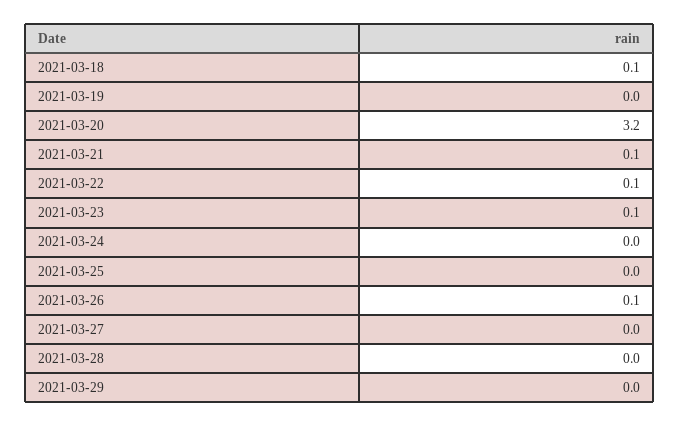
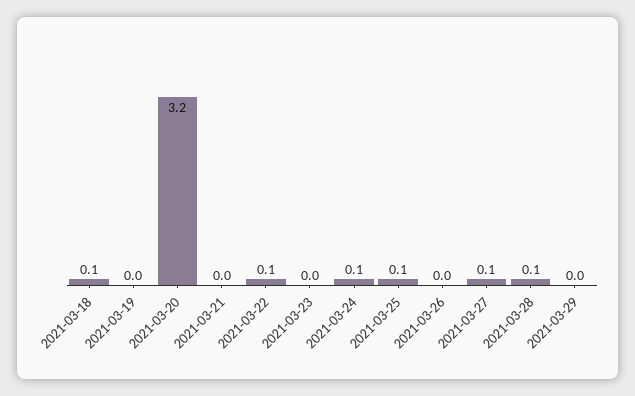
  {
    "2021-03-18": 0.1,
    "2021-03-19": 0,
    "2021-03-20": 3.2,
-   "2021-03-21": 0.1,
+   "2021-03-21": 0,
    "2021-03-22": 0.1,
-   "2021-03-23": 0.1,
+   "2021-03-23": 0,
-   "2021-03-24": 0,
+   "2021-03-24": 0.1,
-   "2021-03-25": 0,
+   "2021-03-25": 0.1,
-   "2021-03-26": 0.1,
+   "2021-03-26": 0,
-   "2021-03-27": 0,
+   "2021-03-27": 0.1,
-   "2021-03-28": 0,
+   "2021-03-28": 0.1,
    "2021-03-29": 0
  }

